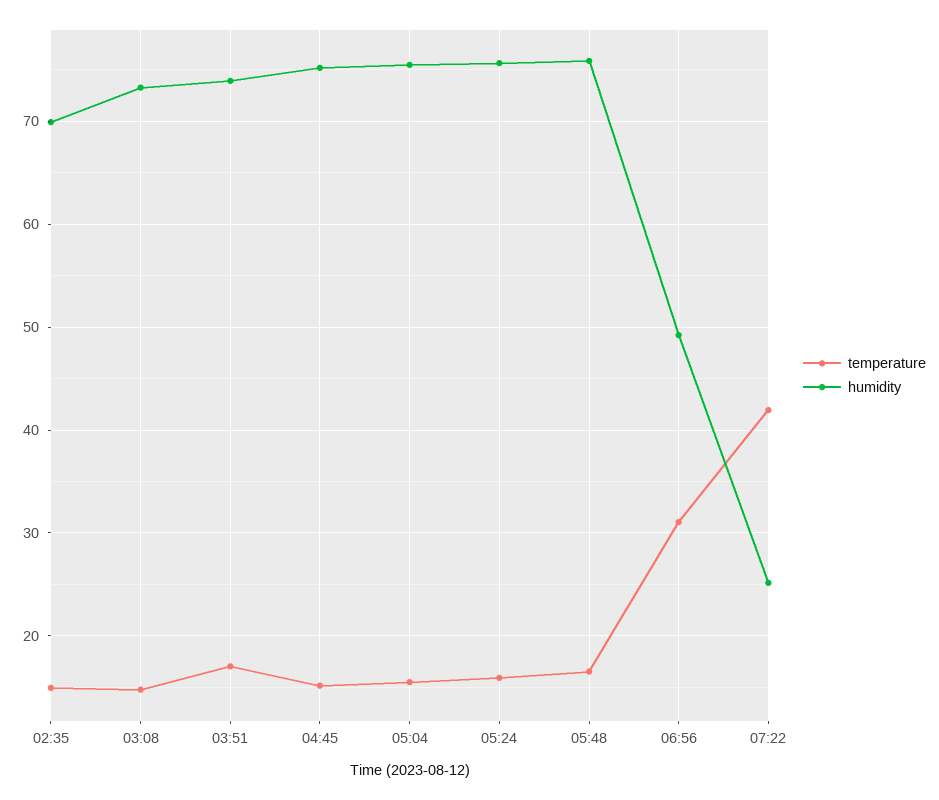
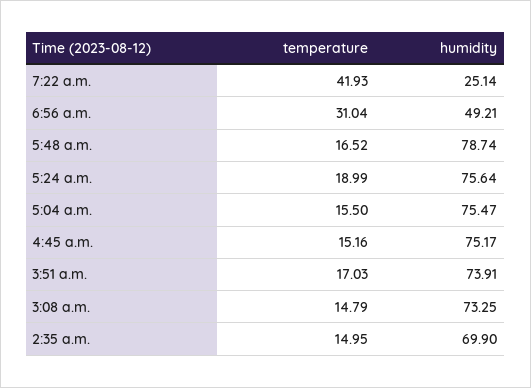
  {
    "temperature": {
      "02:35": 14.95,
      "03:08": 14.79,
      "03:51": 17.03,
      "04:45": 15.16,
      "05:04": 15.5,
-     "05:24": 16,
+     "05:24": 18.99,
      "05:48": 16.52,
      "06:56": 31.04,
      "07:22": 41.93
    },
    "humidity": {
      "02:35": 69.9,
      "03:08": 73.25,
      "03:51": 73.91,
      "04:45": 75.17,
      "05:04": 75.47,
      "05:24": 75.64,
-     "05:48": 76,
+     "05:48": 78.74,
      "06:56": 49.21,
      "07:22": 25.14
    }
  }

